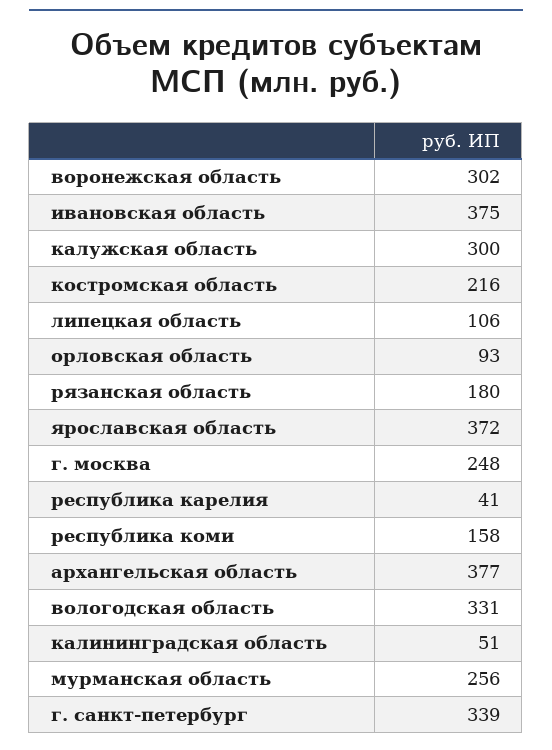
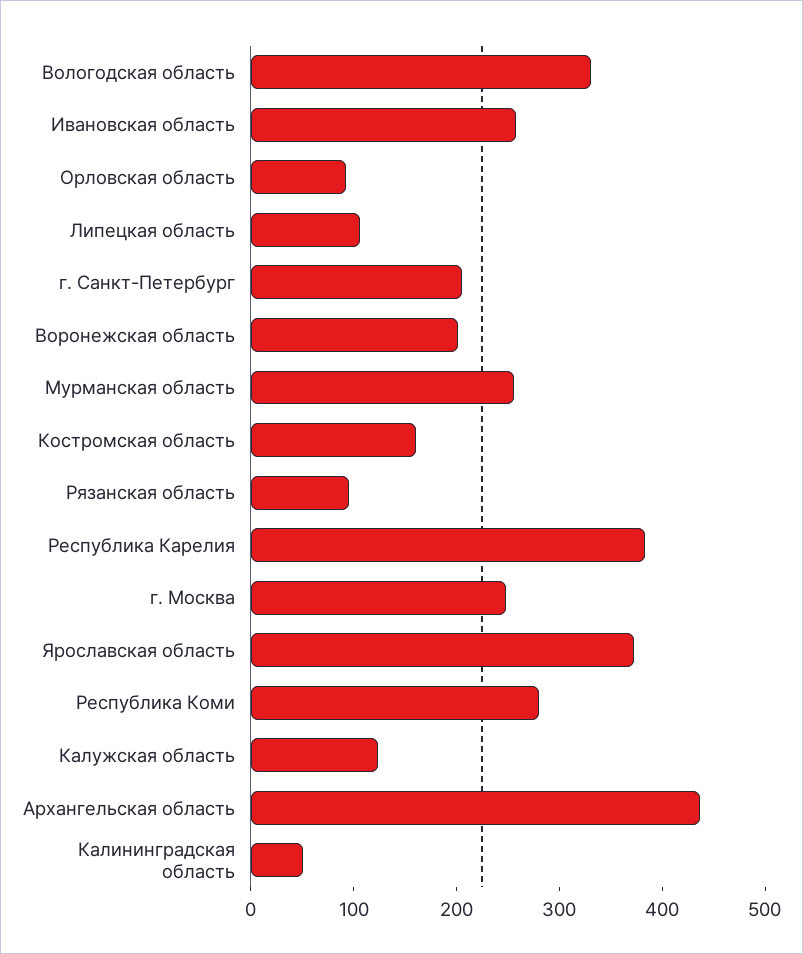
  {
-   "воронежская область": 302,
+   "воронежская область": 200,
-   "ивановская область": 375,
+   "ивановская область": 260,
-   "калужская область": 300,
+   "калужская область": 120,
-   "костромская область": 216,
+   "костромская область": 160,
    "липецкая область": 106,
    "орловская область": 93,
-   "рязанская область": 180,
+   "рязанская область": 100,
    "ярославская область": 372,
    "г. москва": 248,
-   "республика карелия": 41,
+   "республика карелия": 380,
-   "республика коми": 158,
+   "республика коми": 280,
-   "архангельская область": 377,
+   "архангельская область": 440,
    "вологодская область": 331,
    "калининградская область": 51,
    "мурманская область": 256,
-   "г. санкт-петербург": 339
+   "г. санкт-петербург": 200
  }

